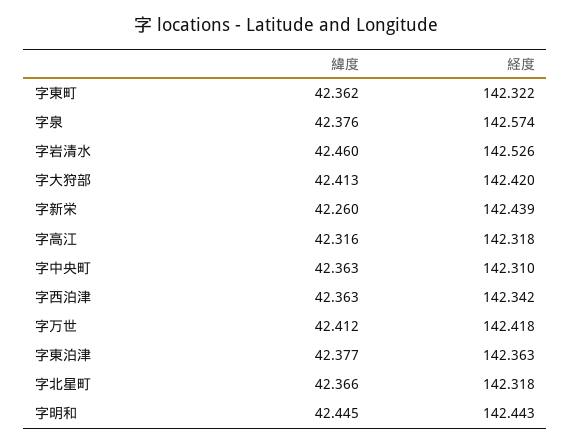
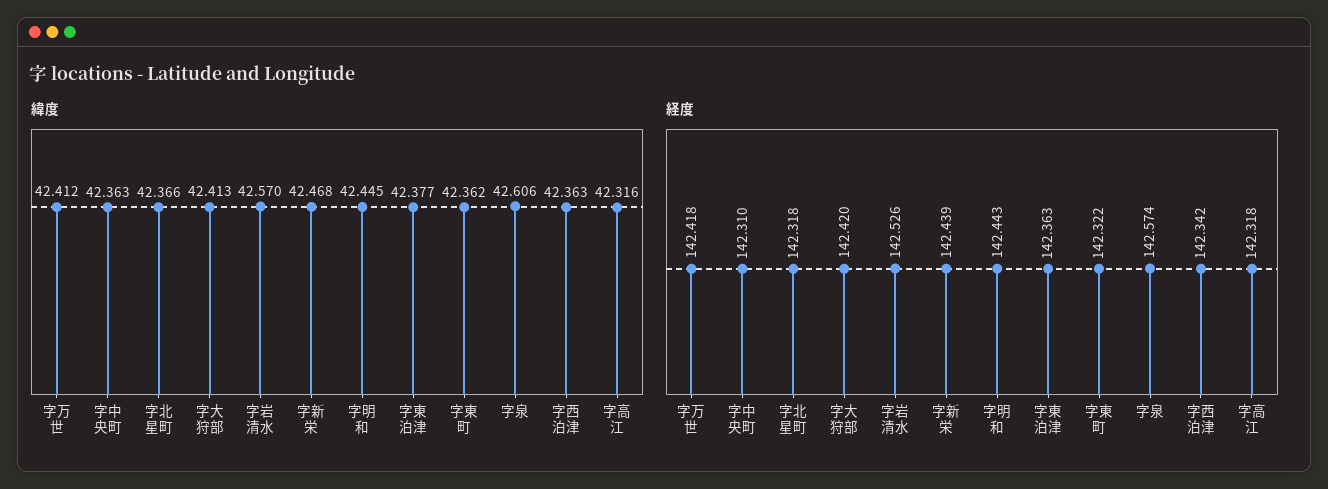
  {
    "緯度": {
      "字東町": 42.362,
-     "字泉": 42.376,
+     "字泉": 42.606,
-     "字岩清水": 42.46,
+     "字岩清水": 42.57,
      "字大狩部": 42.413,
-     "字新栄": 42.26,
+     "字新栄": 42.468,
      "字高江": 42.316,
      "字中央町": 42.363,
      "字西泊津": 42.363,
      "字万世": 42.412,
      "字東泊津": 42.377,
      "字北星町": 42.366,
      "字明和": 42.445
    },
    "経度": {
      "字東町": 142.322,
      "字泉": 142.574,
      "字岩清水": 142.526,
      "字大狩部": 142.42,
      "字新栄": 142.439,
      "字高江": 142.318,
      "字中央町": 142.31,
      "字西泊津": 142.342,
      "字万世": 142.418,
      "字東泊津": 142.363,
      "字北星町": 142.318,
      "字明和": 142.443
    }
  }

